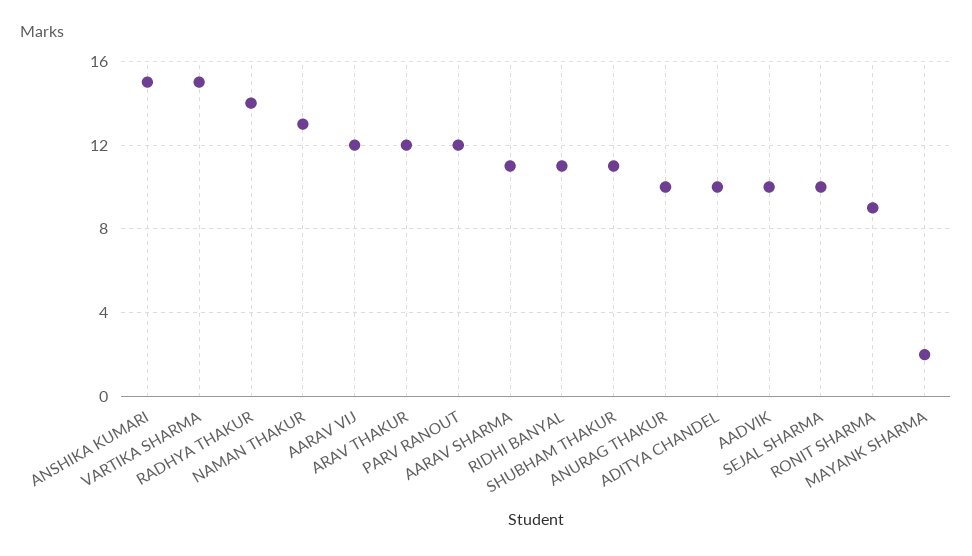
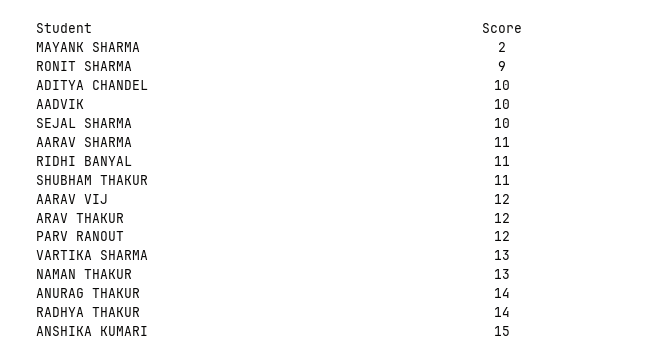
  {
    "ANSHIKA KUMARI": 15,
-   "VARTIKA SHARMA": 15,
+   "VARTIKA SHARMA": 13,
    "RADHYA THAKUR": 14,
    "NAMAN THAKUR": 13,
    "AARAV VIJ": 12,
    "ARAV THAKUR": 12,
    "PARV RANOUT": 12,
    "AARAV SHARMA": 11,
    "RIDHI BANYAL": 11,
    "SHUBHAM THAKUR": 11,
-   "ANURAG THAKUR": 10,
+   "ANURAG THAKUR": 14,
    "ADITYA CHANDEL": 10,
    "AADVIK": 10,
    "SEJAL SHARMA": 10,
    "RONIT SHARMA": 9,
    "MAYANK SHARMA": 2
  }

